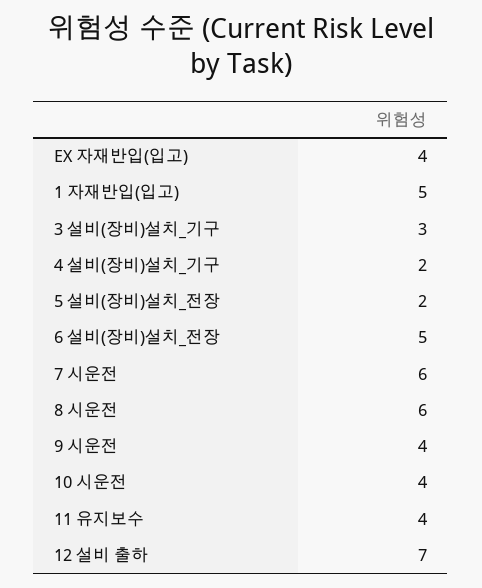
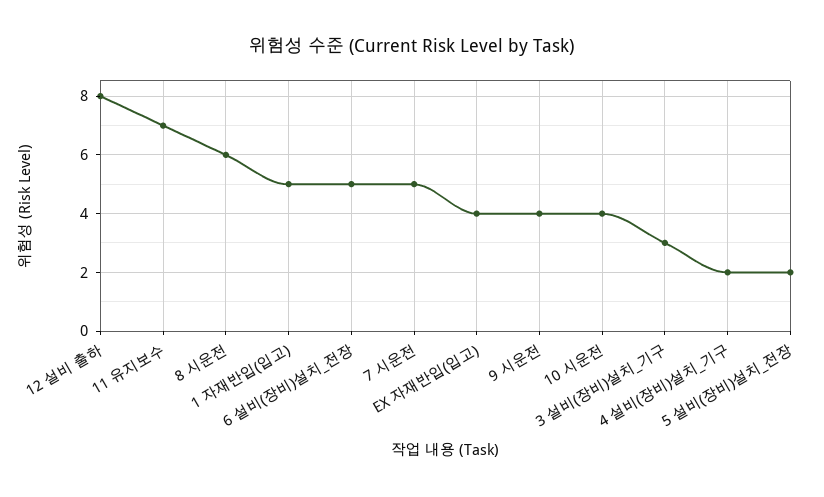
  {
    "EX 자재반입(입고)": 4,
    "1 자재반입(입고)": 5,
    "3 설비(장비)설치_기구": 3,
    "4 설비(장비)설치_기구": 2,
    "5 설비(장비)설치_전장": 2,
    "6 설비(장비)설치_전장": 5,
-   "7 시운전": 6,
+   "7 시운전": 5,
    "8 시운전": 6,
    "9 시운전": 4,
    "10 시운전": 4,
-   "11 유지보수": 4,
+   "11 유지보수": 7,
-   "12 설비 출하": 7
+   "12 설비 출하": 8
  }

